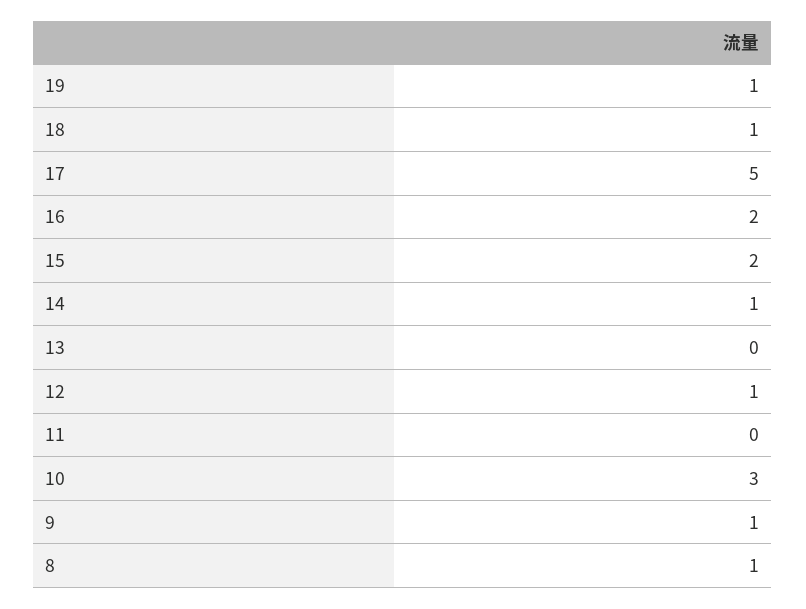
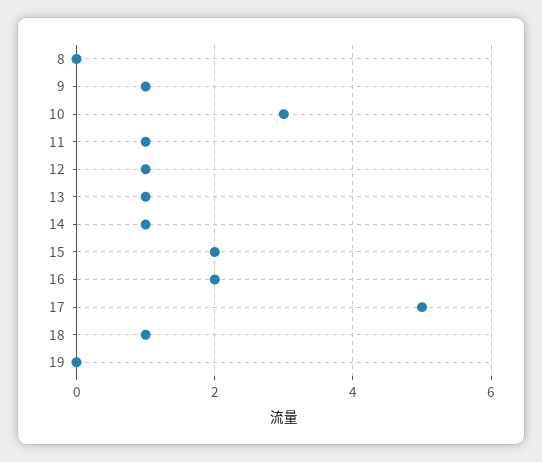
  {
-   "19": 1,
+   "19": 0,
    "18": 1,
    "17": 5,
    "16": 2,
    "15": 2,
    "14": 1,
-   "13": 0,
+   "13": 1,
    "12": 1,
-   "11": 0,
+   "11": 1,
    "10": 3,
    "9": 1,
-   "8": 1
+   "8": 0
  }

